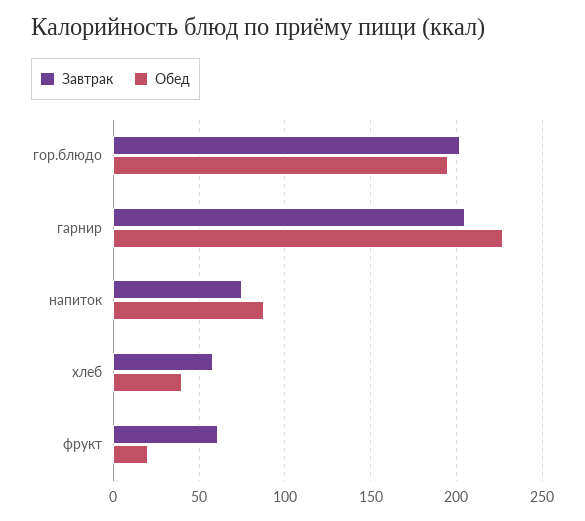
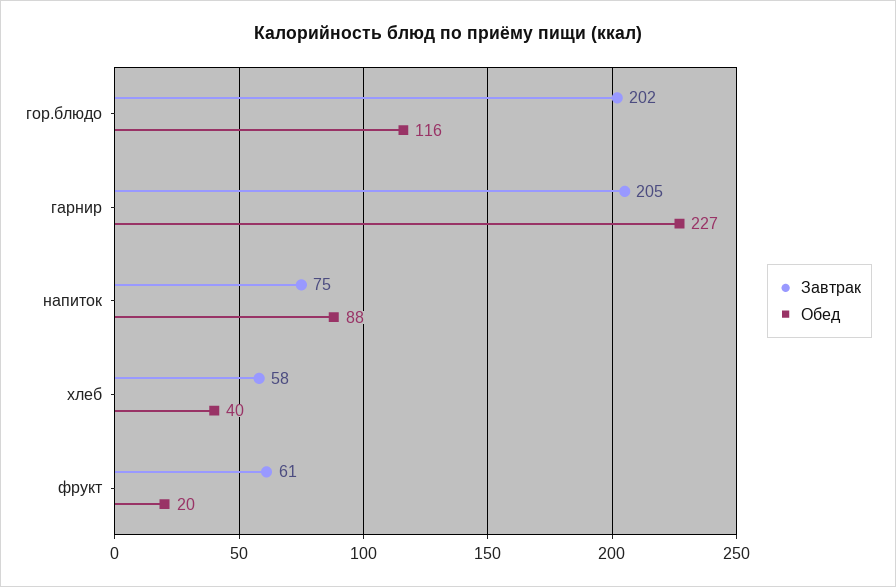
  {
    "Завтрак": {
      "гор.блюдо": 202,
      "гарнир": 205,
      "напиток": 75,
      "хлеб": 58,
      "фрукт": 61
    },
    "Обед": {
-     "гор.блюдо": 195,
+     "гор.блюдо": 116,
      "гарнир": 227,
      "напиток": 88,
      "хлеб": 40,
      "фрукт": 20
    }
  }

